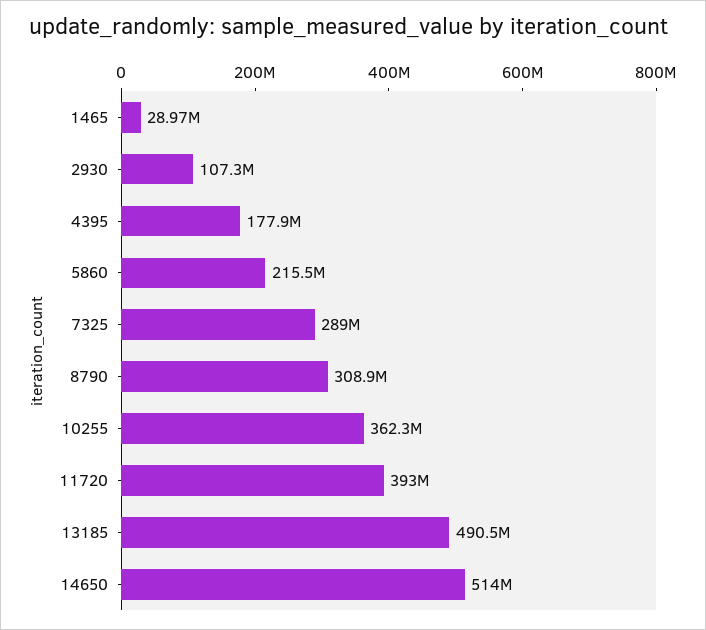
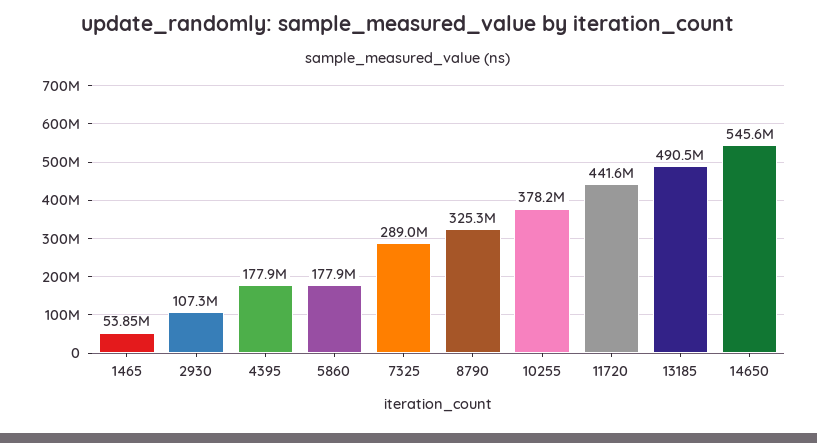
  {
-   "1465": 28970000,
+   "1465": 53850000,
    "2930": 107300000,
    "4395": 177900000,
-   "5860": 215500000,
+   "5860": 177900000,
    "7325": 289000000,
-   "8790": 308900000,
+   "8790": 325300000,
-   "10255": 362300000,
+   "10255": 378200000,
-   "11720": 393000000,
+   "11720": 441600000,
    "13185": 490500000,
-   "14650": 514000000
+   "14650": 545600000
  }

